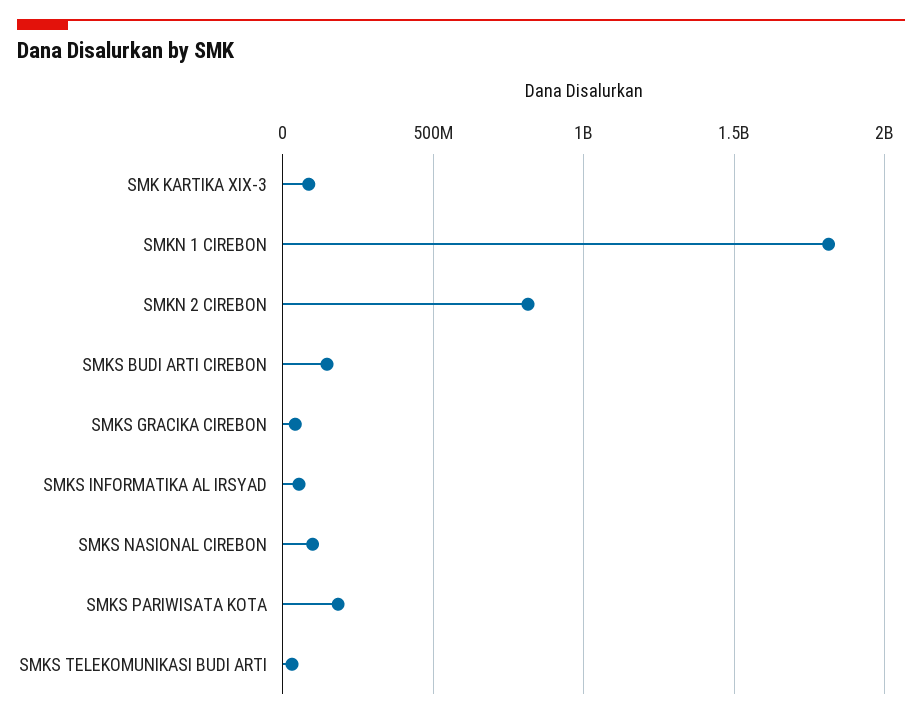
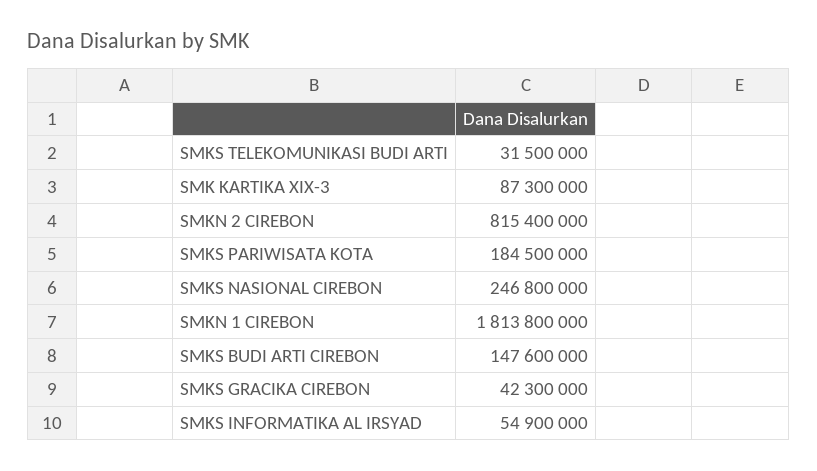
  {
    "SMK KARTIKA XIX-3": 87300000,
    "SMKN 1 CIREBON": 1813800000,
    "SMKN 2 CIREBON": 815400000,
    "SMKS BUDI ARTI CIREBON": 147600000,
    "SMKS GRACIKA CIREBON": 42300000,
    "SMKS INFORMATIKA AL IRSYAD": 54900000,
-   "SMKS NASIONAL CIREBON": 100000000,
+   "SMKS NASIONAL CIREBON": 246800000,
    "SMKS PARIWISATA KOTA": 184500000,
    "SMKS TELEKOMUNIKASI BUDI ARTI": 31500000
  }

